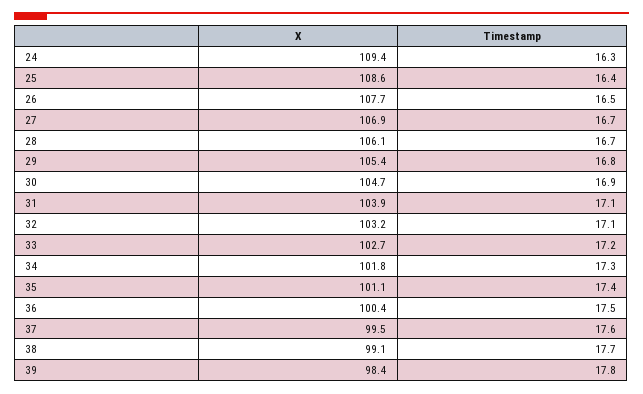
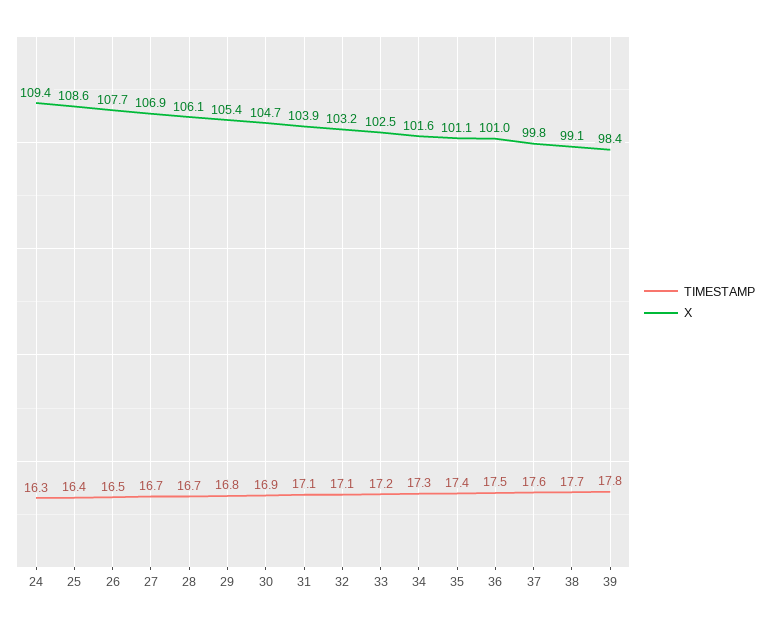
  {
    "X": {
      "24": 109.4,
      "25": 108.6,
      "26": 107.7,
      "27": 106.9,
      "28": 106.1,
      "29": 105.4,
      "30": 104.7,
      "31": 103.9,
      "32": 103.2,
-     "33": 102.7,
+     "33": 102.5,
-     "34": 101.8,
+     "34": 101.6,
      "35": 101.1,
-     "36": 100.4,
+     "36": 101,
-     "37": 99.5,
+     "37": 99.8,
      "38": 99.1,
      "39": 98.4
    },
    "Timestamp": {
      "24": 16.3,
      "25": 16.4,
      "26": 16.5,
      "27": 16.7,
      "28": 16.7,
      "29": 16.8,
      "30": 16.9,
      "31": 17.1,
      "32": 17.1,
      "33": 17.2,
      "34": 17.3,
      "35": 17.4,
      "36": 17.5,
      "37": 17.6,
      "38": 17.7,
      "39": 17.8
    }
  }

